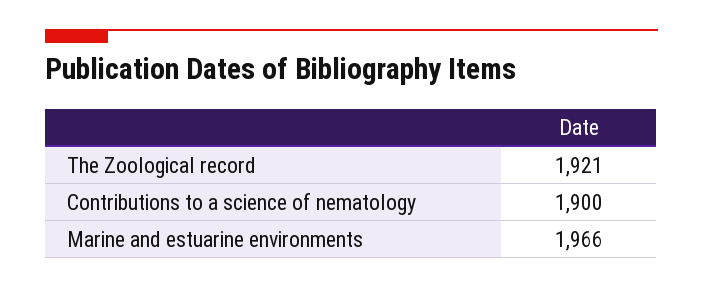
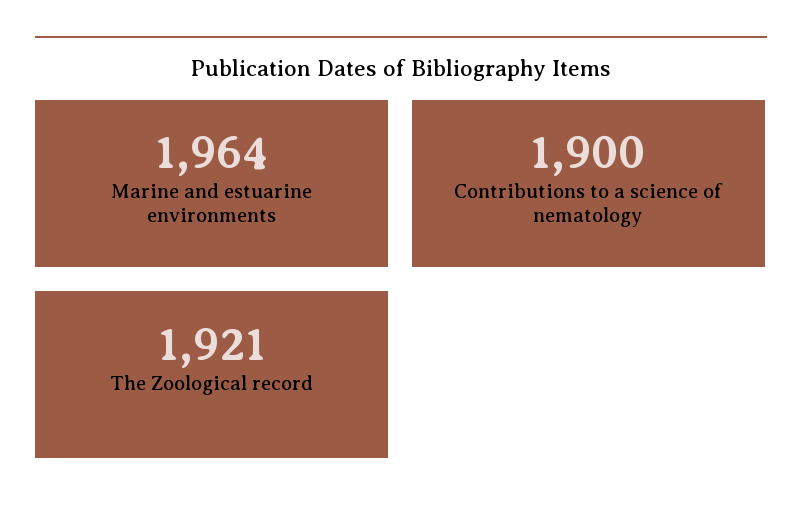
  {
    "The Zoological record": 1921,
    "Contributions to a science of nematology": 1900,
-   "Marine and estuarine environments": 1966
+   "Marine and estuarine environments": 1964
  }

